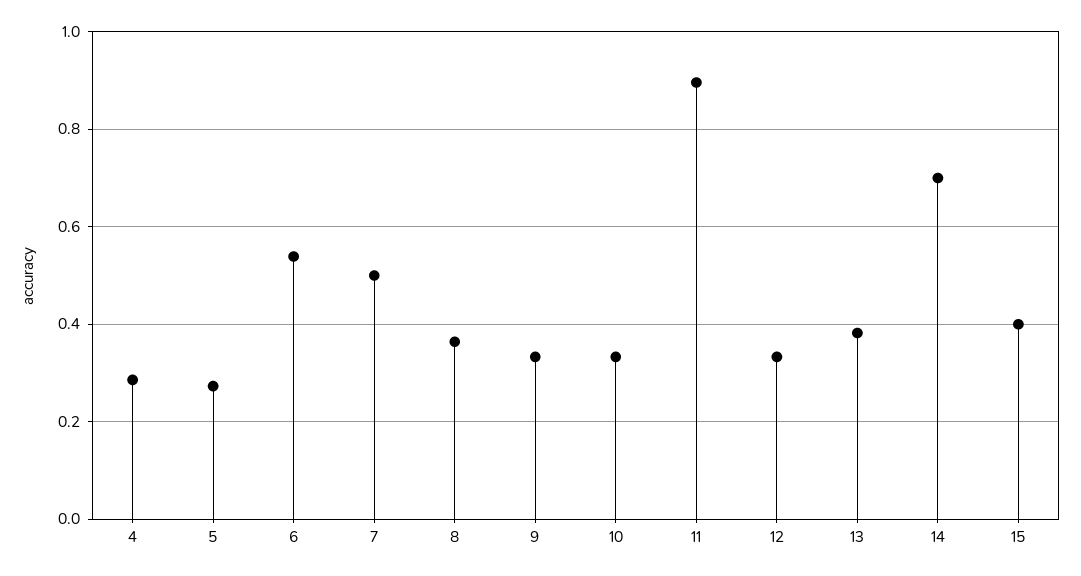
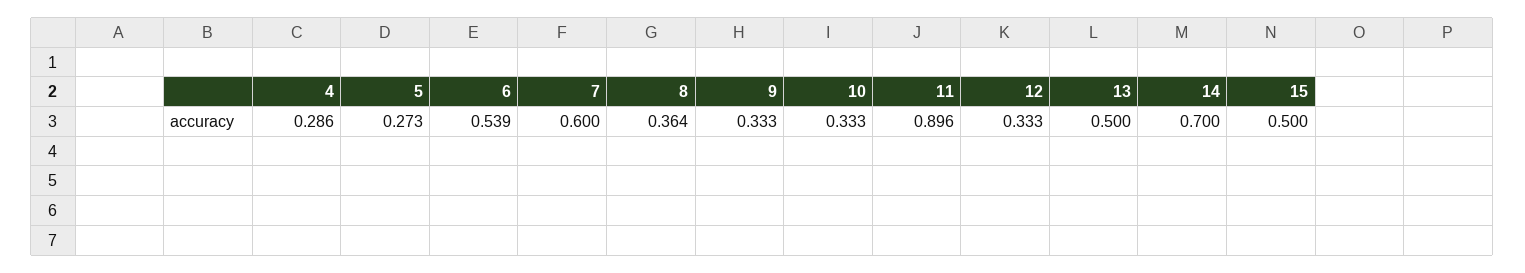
  {
    "4": 0.286,
    "5": 0.273,
    "6": 0.539,
-   "7": 0.5,
+   "7": 0.6,
    "8": 0.364,
    "9": 0.333,
    "10": 0.333,
    "11": 0.896,
    "12": 0.333,
-   "13": 0.38,
+   "13": 0.5,
    "14": 0.7,
-   "15": 0.4
+   "15": 0.5
  }

